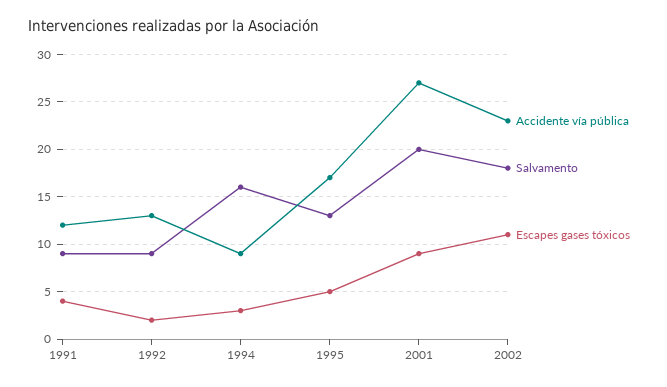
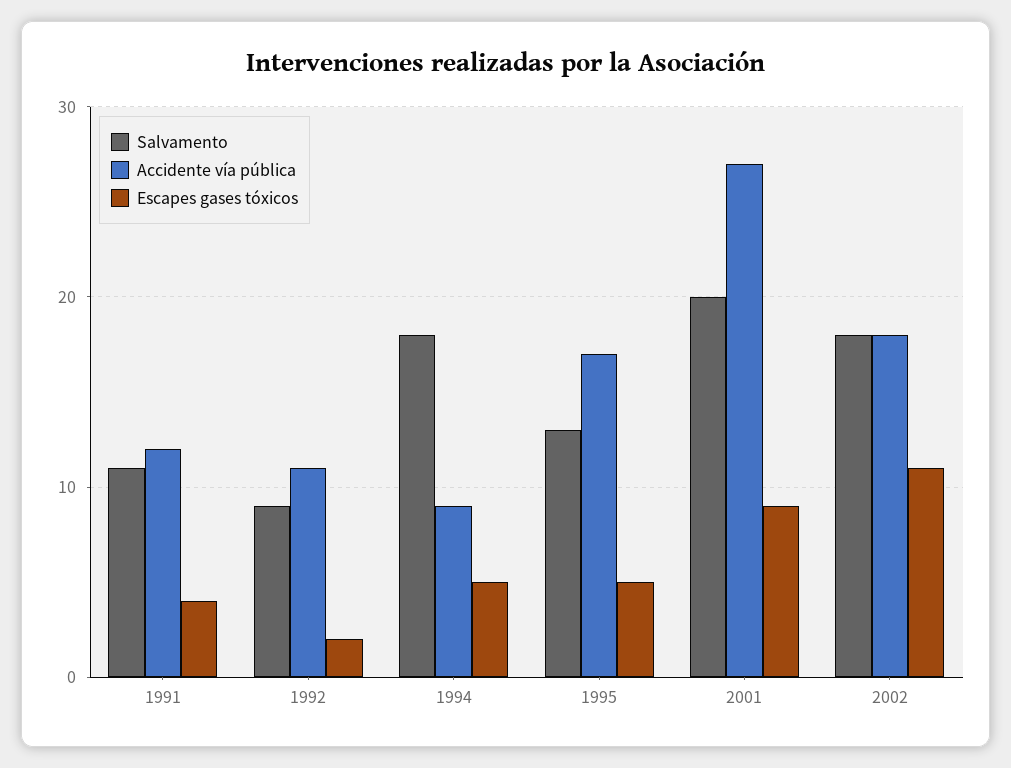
  {
    "Accidente vía pública": {
      "1991": 12,
-     "1992": 13,
+     "1992": 11,
      "1994": 9,
      "1995": 17,
      "2001": 27,
-     "2002": 23
+     "2002": 18
    },
    "Salvamento": {
-     "1991": 9,
+     "1991": 11,
      "1992": 9,
-     "1994": 16,
+     "1994": 18,
      "1995": 13,
      "2001": 20,
      "2002": 18
    },
    "Escapes gases tóxicos": {
      "1991": 4,
      "1992": 2,
-     "1994": 3,
+     "1994": 5,
      "1995": 5,
      "2001": 9,
      "2002": 11
    }
  }

